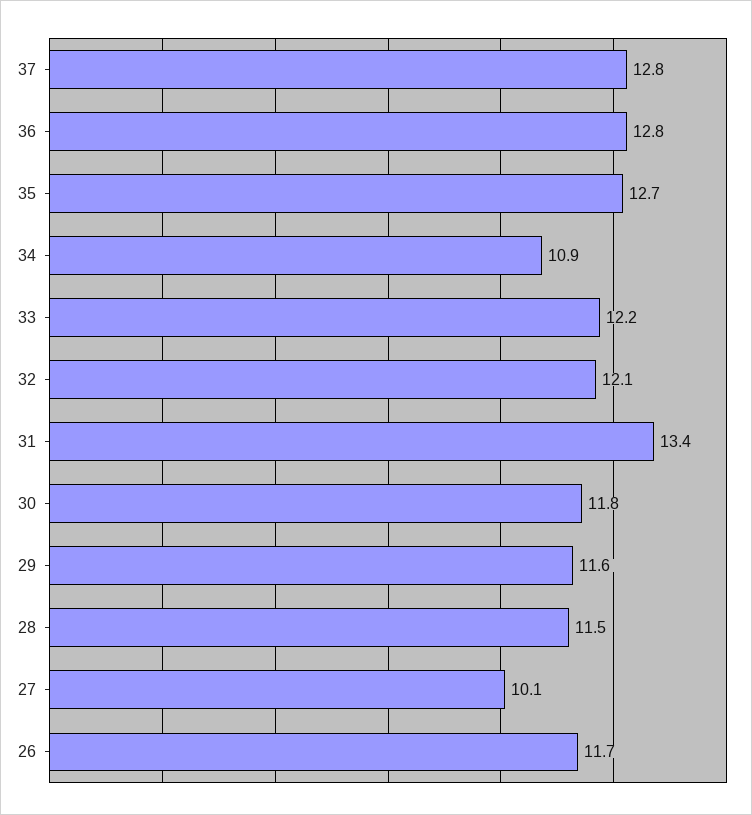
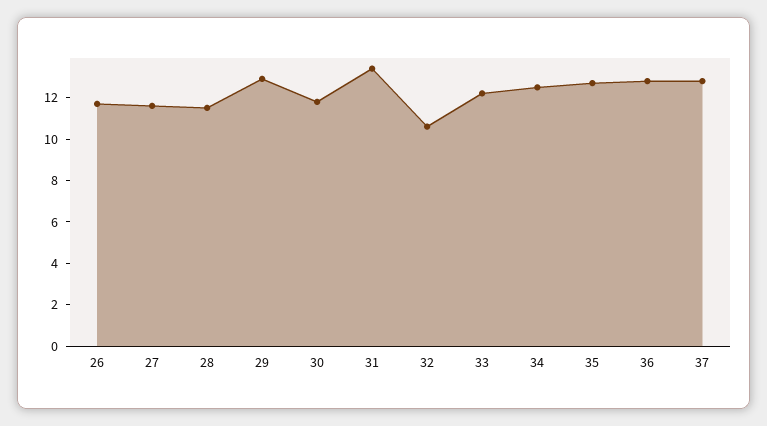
  {
    "37": 12.8,
    "36": 12.8,
    "35": 12.7,
-   "34": 10.9,
+   "34": 12.5,
    "33": 12.2,
-   "32": 12.1,
+   "32": 10.5,
    "31": 13.4,
    "30": 11.8,
-   "29": 11.6,
+   "29": 13,
    "28": 11.5,
-   "27": 10.1,
+   "27": 11.5,
    "26": 11.7
  }

